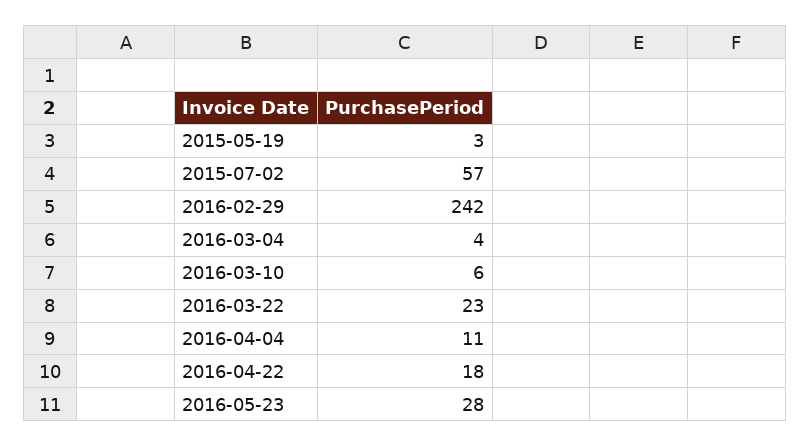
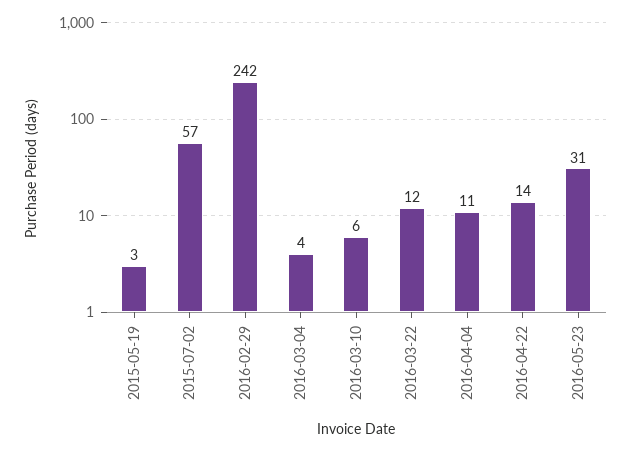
  {
    "2015-05-19": 3,
    "2015-07-02": 57,
    "2016-02-29": 242,
    "2016-03-04": 4,
    "2016-03-10": 6,
-   "2016-03-22": 23,
+   "2016-03-22": 12,
    "2016-04-04": 11,
-   "2016-04-22": 18,
+   "2016-04-22": 14,
-   "2016-05-23": 28
+   "2016-05-23": 31
  }

